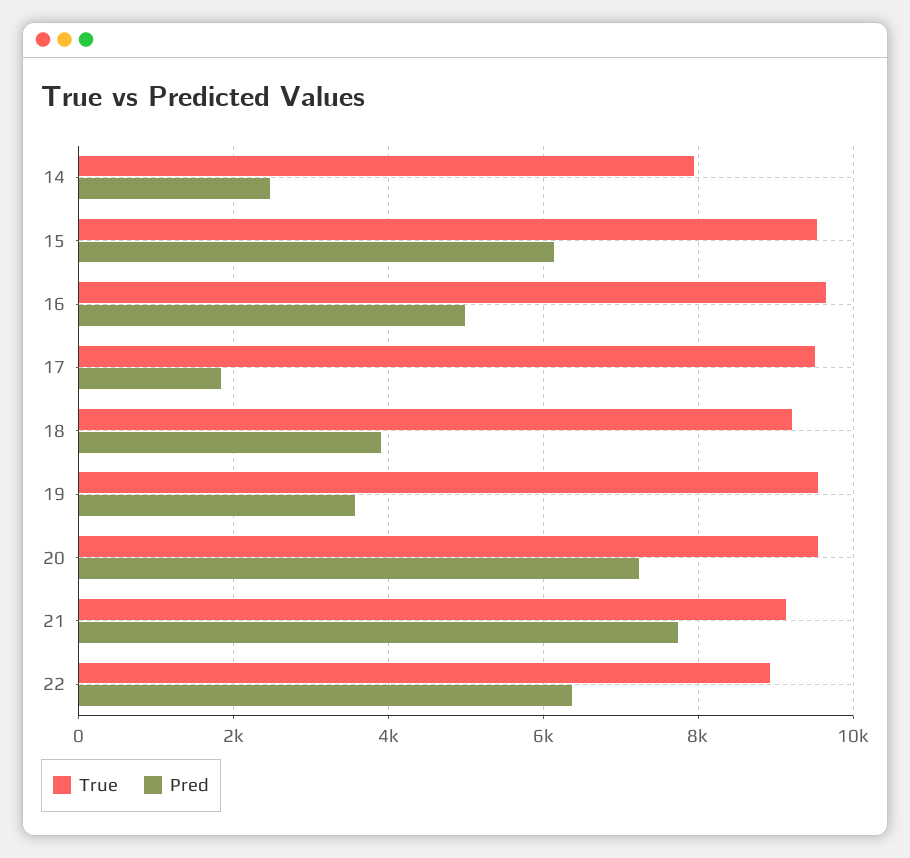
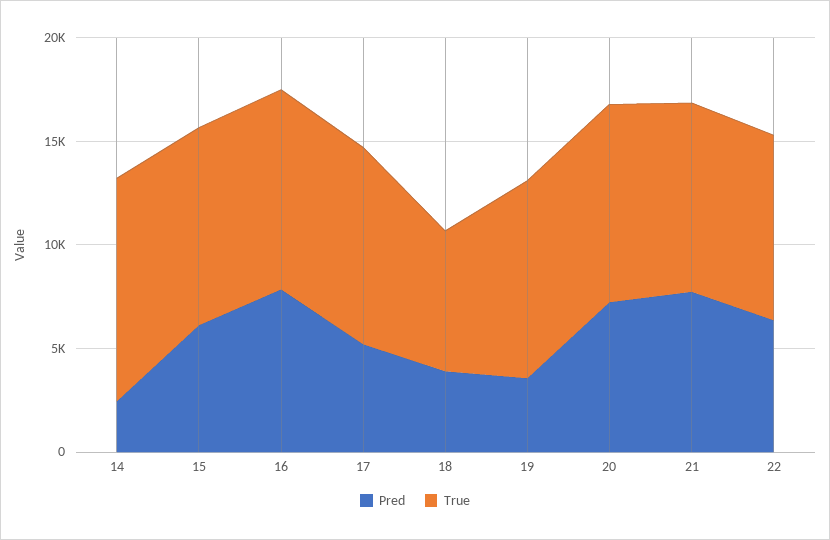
  {
    "True": {
-     "14": 8000,
+     "14": 11000,
      "15": 9600,
      "16": 9600,
      "17": 9600,
-     "18": 9200,
+     "18": 7000,
      "19": 9600,
      "20": 9600,
      "21": 9200,
      "22": 9000
    },
    "Pred": {
      "14": 2400,
      "15": 6200,
-     "16": 5000,
+     "16": 8000,
-     "17": 1800,
+     "17": 5000,
      "18": 3800,
      "19": 3600,
      "20": 7200,
      "21": 7800,
      "22": 6400
    }
  }

